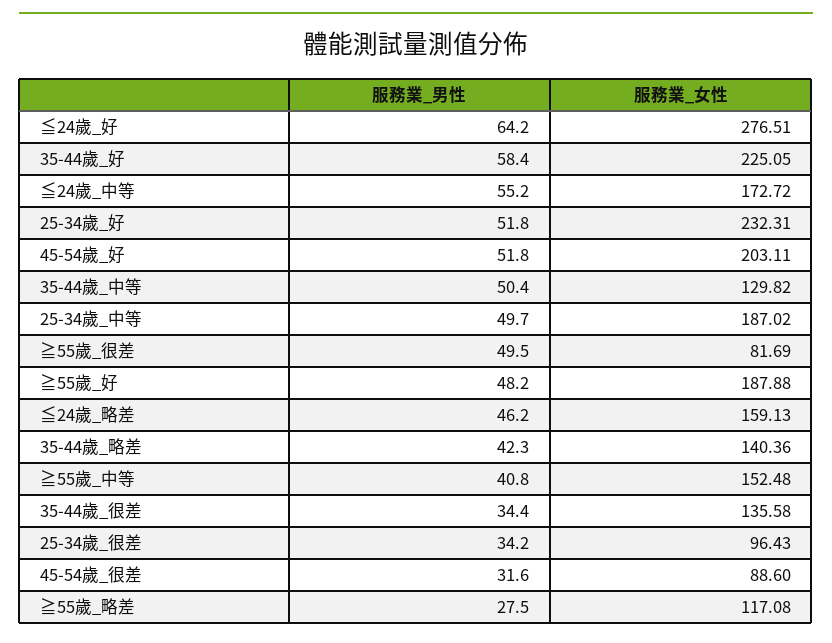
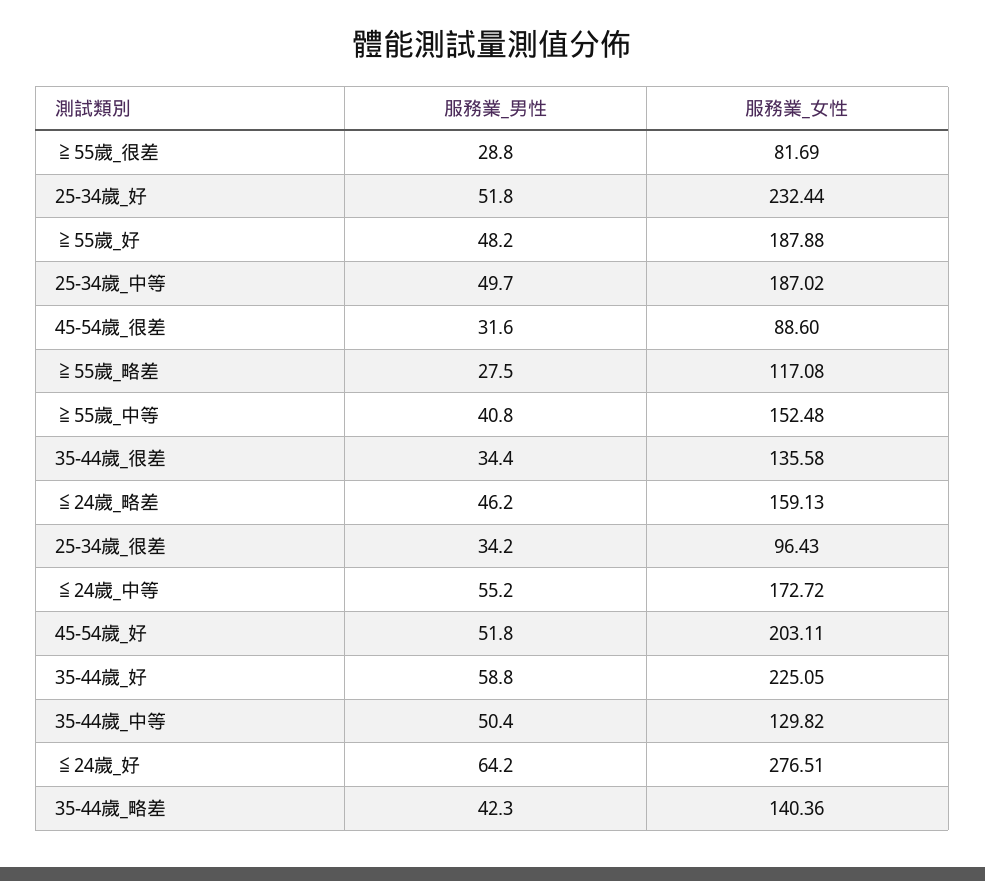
  {
    "服務業_男性": {
      "≦24歲_好": 64.2,
-     "35-44歲_好": 58.4,
+     "35-44歲_好": 58.8,
      "≦24歲_中等": 55.2,
      "25-34歲_好": 51.8,
      "45-54歲_好": 51.8,
      "35-44歲_中等": 50.4,
      "25-34歲_中等": 49.7,
-     "≧55歲_很差": 49.5,
+     "≧55歲_很差": 28.8,
      "≧55歲_好": 48.2,
      "≦24歲_略差": 46.2,
      "35-44歲_略差": 42.3,
      "≧55歲_中等": 40.8,
      "35-44歲_很差": 34.4,
      "25-34歲_很差": 34.2,
      "45-54歲_很差": 31.6,
      "≧55歲_略差": 27.5
    },
    "服務業_女性": {
      "≦24歲_好": 276.51,
      "35-44歲_好": 225.05,
      "≦24歲_中等": 172.72,
-     "25-34歲_好": 232.31,
+     "25-34歲_好": 232.44,
      "45-54歲_好": 203.11,
      "35-44歲_中等": 129.82,
      "25-34歲_中等": 187.02,
      "≧55歲_很差": 81.69,
      "≧55歲_好": 187.88,
      "≦24歲_略差": 159.13,
      "35-44歲_略差": 140.36,
      "≧55歲_中等": 152.48,
      "35-44歲_很差": 135.58,
      "25-34歲_很差": 96.43,
      "45-54歲_很差": 88.6,
      "≧55歲_略差": 117.08
    }
  }

